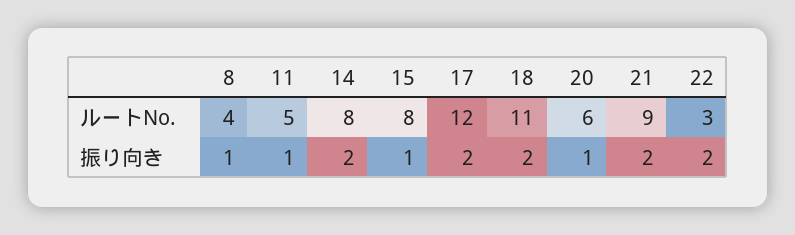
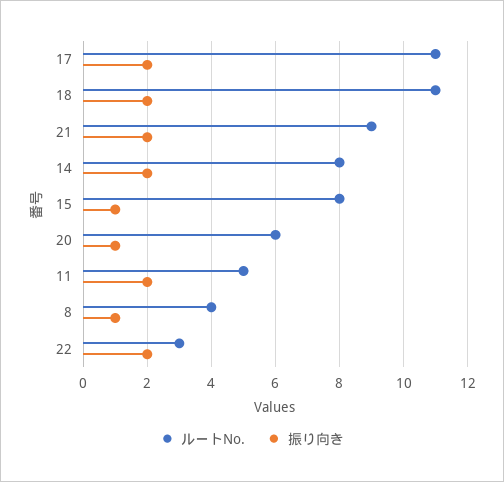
  {
    "ルートNo.": {
      "8": 4,
      "11": 5,
      "14": 8,
      "15": 8,
-     "17": 12,
+     "17": 11,
      "18": 11,
      "20": 6,
      "21": 9,
      "22": 3
    },
    "振り向き": {
      "8": 1,
-     "11": 1,
+     "11": 2,
      "14": 2,
      "15": 1,
      "17": 2,
      "18": 2,
      "20": 1,
      "21": 2,
      "22": 2
    }
  }

